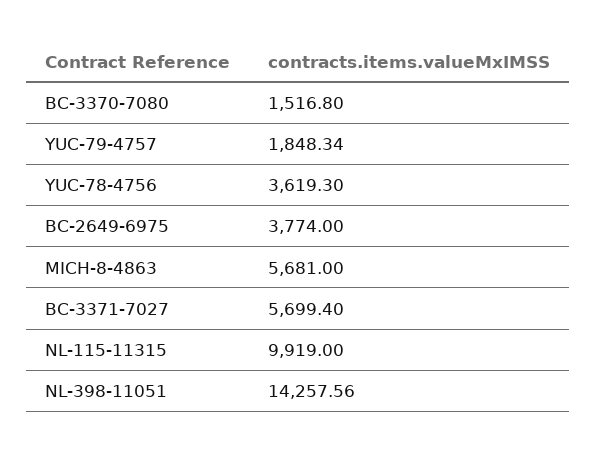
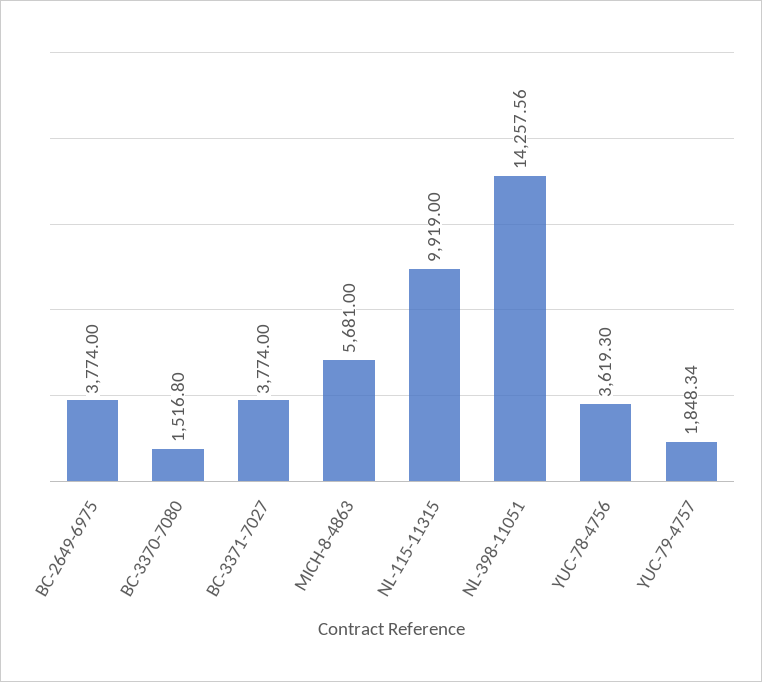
  {
    "BC-3370-7080": 1516.8,
    "YUC-79-4757": 1848.34,
    "YUC-78-4756": 3619.3,
    "BC-2649-6975": 3774,
    "MICH-8-4863": 5681,
-   "BC-3371-7027": 5699.4,
+   "BC-3371-7027": 3774,
    "NL-115-11315": 9919,
    "NL-398-11051": 14257.56
  }

